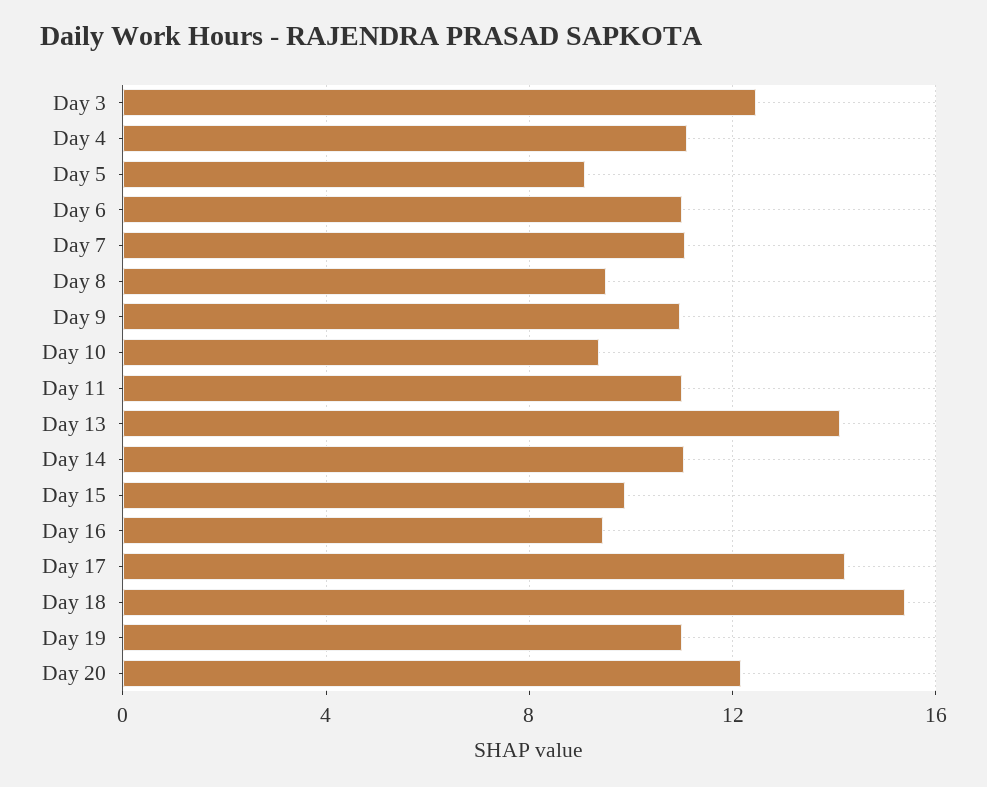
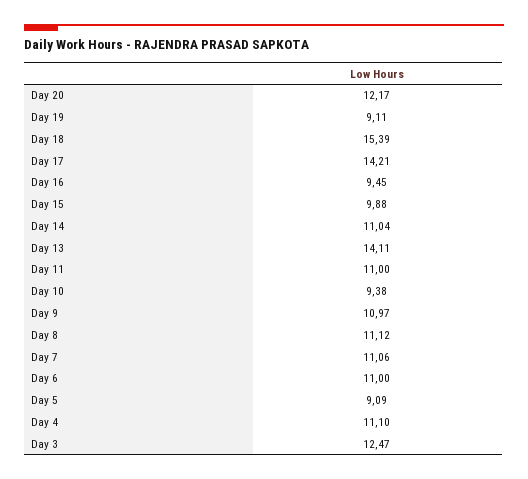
  {
    "Day 3": 12.47,
    "Day 4": 11.1,
    "Day 5": 9.09,
    "Day 6": 11,
    "Day 7": 11.06,
-   "Day 8": 9.5,
+   "Day 8": 11.12,
    "Day 9": 10.97,
    "Day 10": 9.38,
    "Day 11": 11,
    "Day 13": 14.11,
    "Day 14": 11.04,
    "Day 15": 9.88,
    "Day 16": 9.45,
    "Day 17": 14.21,
    "Day 18": 15.39,
-   "Day 19": 11,
+   "Day 19": 9.11,
    "Day 20": 12.17
  }

